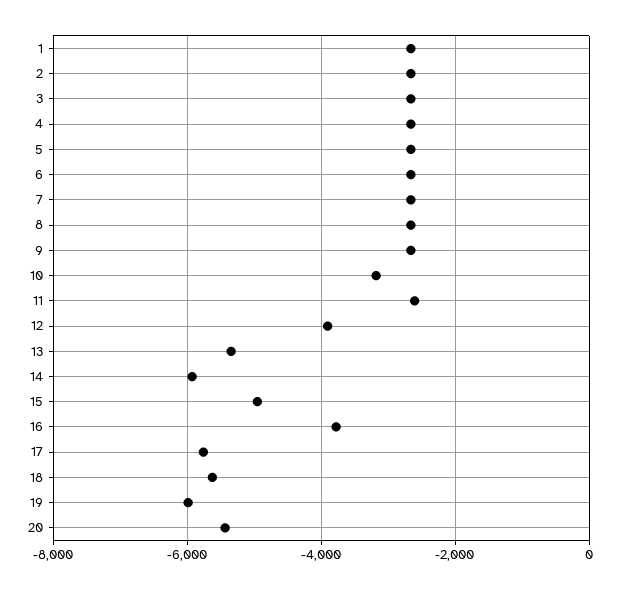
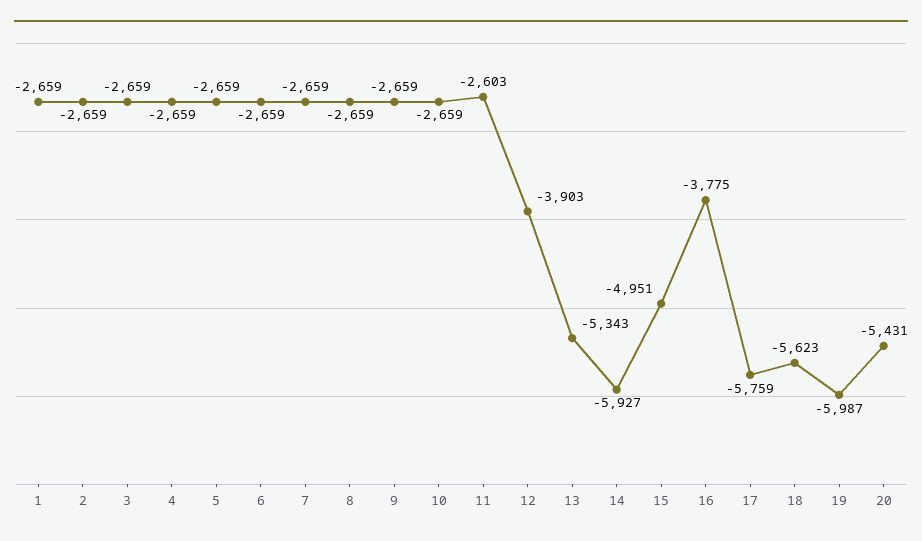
  {
    "1": -2659,
    "2": -2659,
    "3": -2659,
    "4": -2659,
    "5": -2659,
    "6": -2659,
    "7": -2659,
    "8": -2659,
    "9": -2659,
-   "10": -3200,
+   "10": -2659,
    "11": -2603,
    "12": -3903,
    "13": -5343,
    "14": -5927,
    "15": -4951,
    "16": -3775,
    "17": -5759,
    "18": -5623,
    "19": -5987,
    "20": -5431
  }

